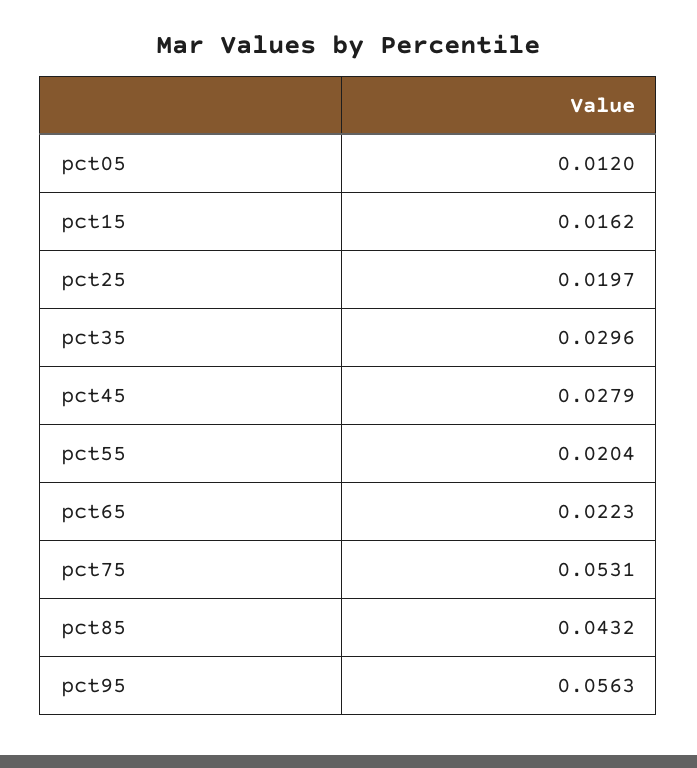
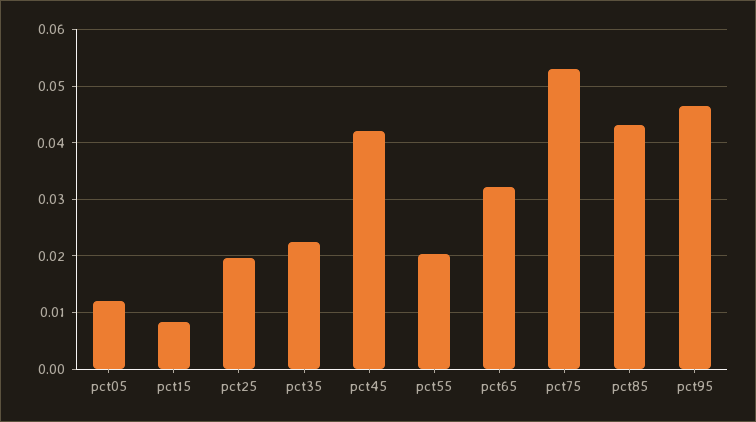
  {
    "pct05": 0.012,
-   "pct15": 0.0162,
+   "pct15": 0.008,
    "pct25": 0.0197,
-   "pct35": 0.0296,
+   "pct35": 0.022,
-   "pct45": 0.0279,
+   "pct45": 0.042,
    "pct55": 0.0204,
-   "pct65": 0.0223,
+   "pct65": 0.032,
    "pct75": 0.0531,
    "pct85": 0.0432,
-   "pct95": 0.0563
+   "pct95": 0.046
  }

